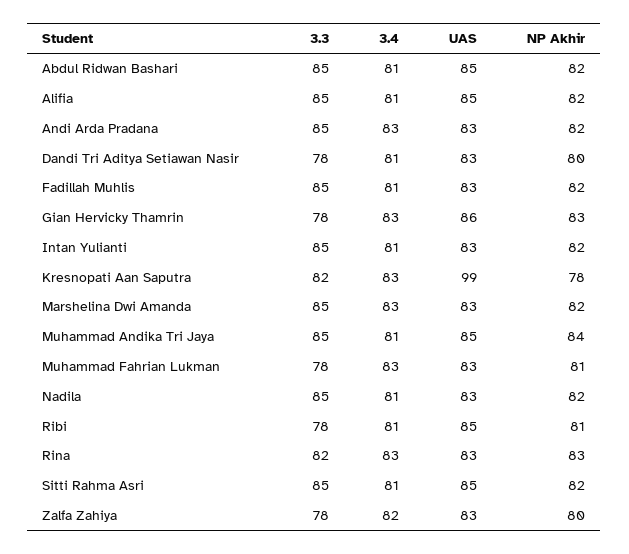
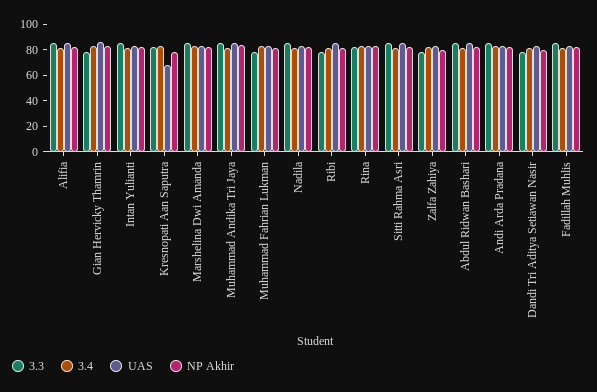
  {
    "3.3": {
      "Abdul Ridwan Bashari": 85,
      "Alifia": 85,
      "Andi Arda Pradana": 85,
      "Dandi Tri Aditya Setiawan Nasir": 78,
      "Fadillah Muhlis": 85,
      "Gian Hervicky Thamrin": 78,
      "Intan Yulianti": 85,
      "Kresnopati Aan Saputra": 82,
      "Marshelina Dwi Amanda": 85,
      "Muhammad Andika Tri Jaya": 85,
      "Muhammad Fahrian Lukman": 78,
      "Nadila": 85,
      "Ribi": 78,
      "Rina": 82,
      "Sitti Rahma Asri": 85,
      "Zalfa Zahiya": 78
    },
    "3.4": {
      "Abdul Ridwan Bashari": 81,
      "Alifia": 81,
      "Andi Arda Pradana": 83,
      "Dandi Tri Aditya Setiawan Nasir": 81,
      "Fadillah Muhlis": 81,
      "Gian Hervicky Thamrin": 83,
      "Intan Yulianti": 81,
      "Kresnopati Aan Saputra": 83,
      "Marshelina Dwi Amanda": 83,
      "Muhammad Andika Tri Jaya": 81,
      "Muhammad Fahrian Lukman": 83,
      "Nadila": 81,
      "Ribi": 81,
      "Rina": 83,
      "Sitti Rahma Asri": 81,
      "Zalfa Zahiya": 82
    },
    "UAS": {
      "Abdul Ridwan Bashari": 85,
      "Alifia": 85,
      "Andi Arda Pradana": 83,
      "Dandi Tri Aditya Setiawan Nasir": 83,
      "Fadillah Muhlis": 83,
      "Gian Hervicky Thamrin": 86,
      "Intan Yulianti": 83,
-     "Kresnopati Aan Saputra": 99,
+     "Kresnopati Aan Saputra": 70,
      "Marshelina Dwi Amanda": 83,
      "Muhammad Andika Tri Jaya": 85,
      "Muhammad Fahrian Lukman": 83,
      "Nadila": 83,
      "Ribi": 85,
      "Rina": 83,
      "Sitti Rahma Asri": 85,
      "Zalfa Zahiya": 83
    },
    "NP Akhir": {
      "Abdul Ridwan Bashari": 82,
      "Alifia": 82,
      "Andi Arda Pradana": 82,
      "Dandi Tri Aditya Setiawan Nasir": 80,
      "Fadillah Muhlis": 82,
      "Gian Hervicky Thamrin": 83,
      "Intan Yulianti": 82,
      "Kresnopati Aan Saputra": 78,
      "Marshelina Dwi Amanda": 82,
      "Muhammad Andika Tri Jaya": 84,
      "Muhammad Fahrian Lukman": 81,
      "Nadila": 82,
      "Ribi": 81,
      "Rina": 83,
      "Sitti Rahma Asri": 82,
      "Zalfa Zahiya": 80
    }
  }

